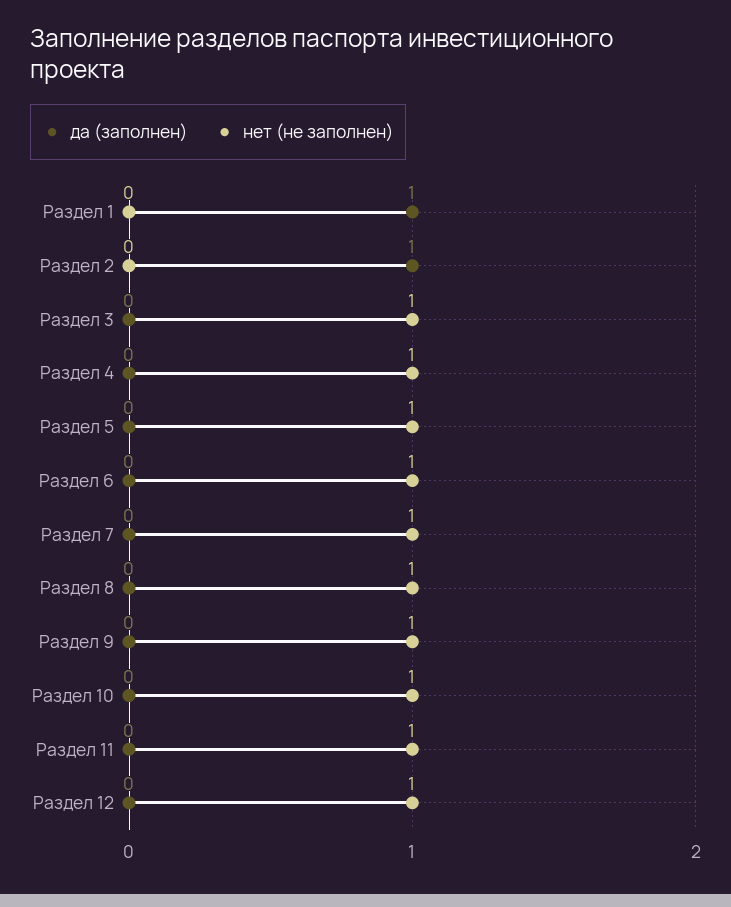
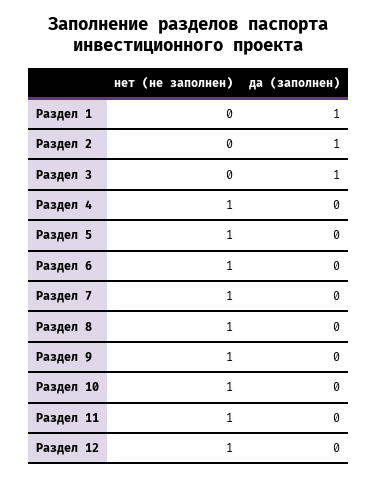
  {
    "да (заполнен)": {
      "Раздел 1": 1,
      "Раздел 2": 1,
-     "Раздел 3": 0,
+     "Раздел 3": 1,
      "Раздел 4": 0,
      "Раздел 5": 0,
      "Раздел 6": 0,
      "Раздел 7": 0,
      "Раздел 8": 0,
      "Раздел 9": 0,
      "Раздел 10": 0,
      "Раздел 11": 0,
      "Раздел 12": 0
    },
    "нет (не заполнен)": {
      "Раздел 1": 0,
      "Раздел 2": 0,
-     "Раздел 3": 1,
+     "Раздел 3": 0,
      "Раздел 4": 1,
      "Раздел 5": 1,
      "Раздел 6": 1,
      "Раздел 7": 1,
      "Раздел 8": 1,
      "Раздел 9": 1,
      "Раздел 10": 1,
      "Раздел 11": 1,
      "Раздел 12": 1
    }
  }

